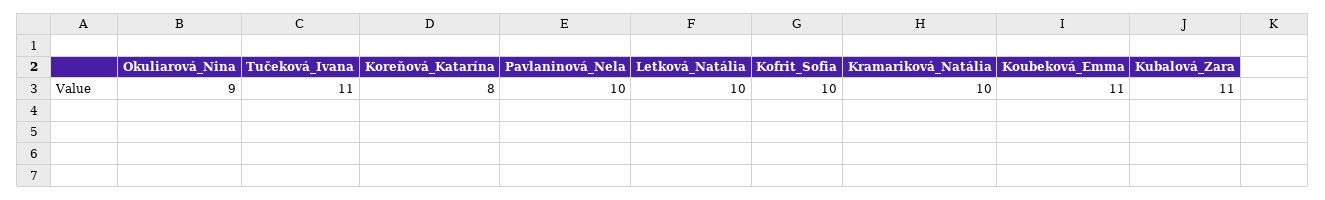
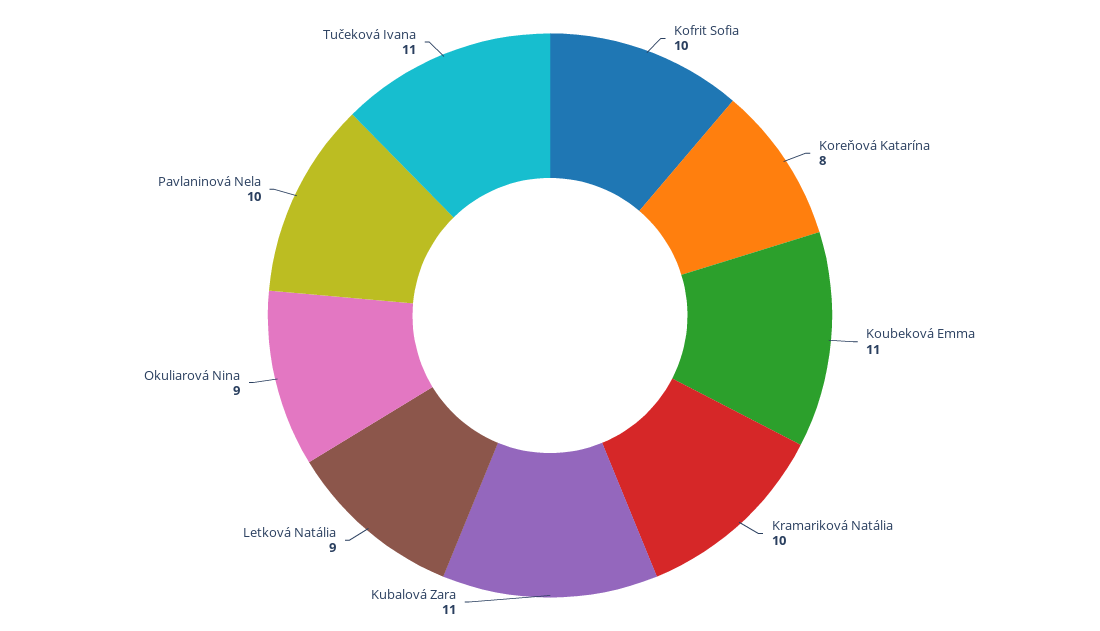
  {
    "Okuliarová_Nina": 9,
    "Tučeková_Ivana": 11,
    "Koreňová_Katarína": 8,
    "Pavlaninová_Nela": 10,
-   "Letková_Natália": 10,
+   "Letková_Natália": 9,
    "Kofrit_Sofia": 10,
    "Kramariková_Natália": 10,
    "Koubeková_Emma": 11,
    "Kubalová_Zara": 11
  }

